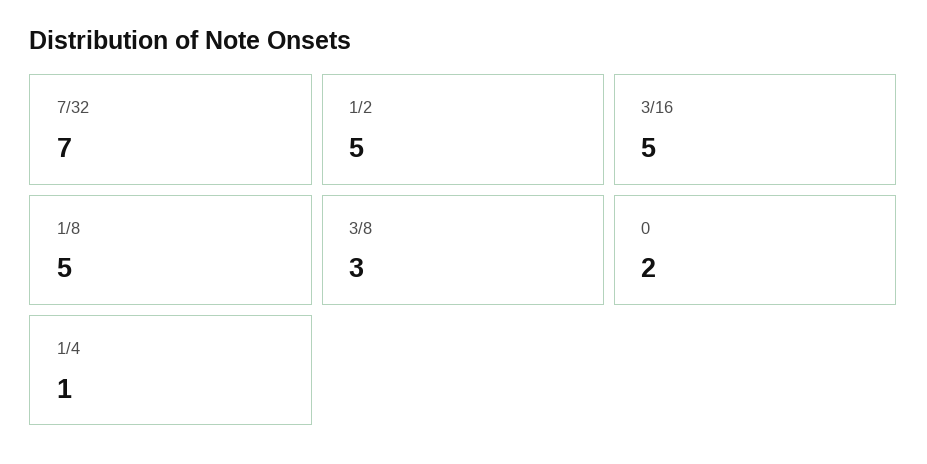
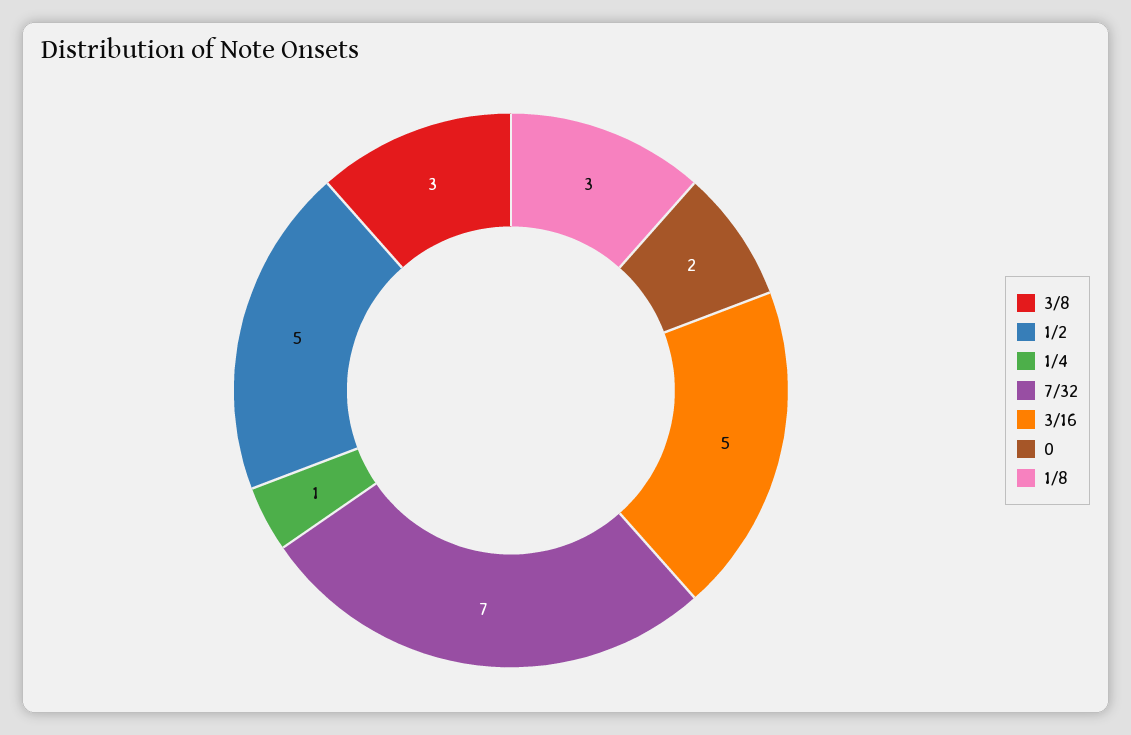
  {
    "7/32": 7,
    "1/2": 5,
    "3/16": 5,
-   "1/8": 5,
+   "1/8": 3,
    "3/8": 3,
    "0": 2,
    "1/4": 1
  }

